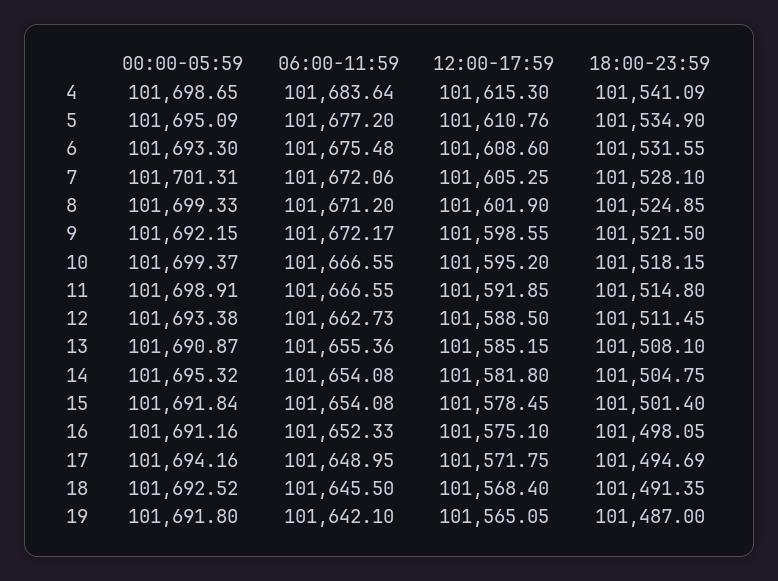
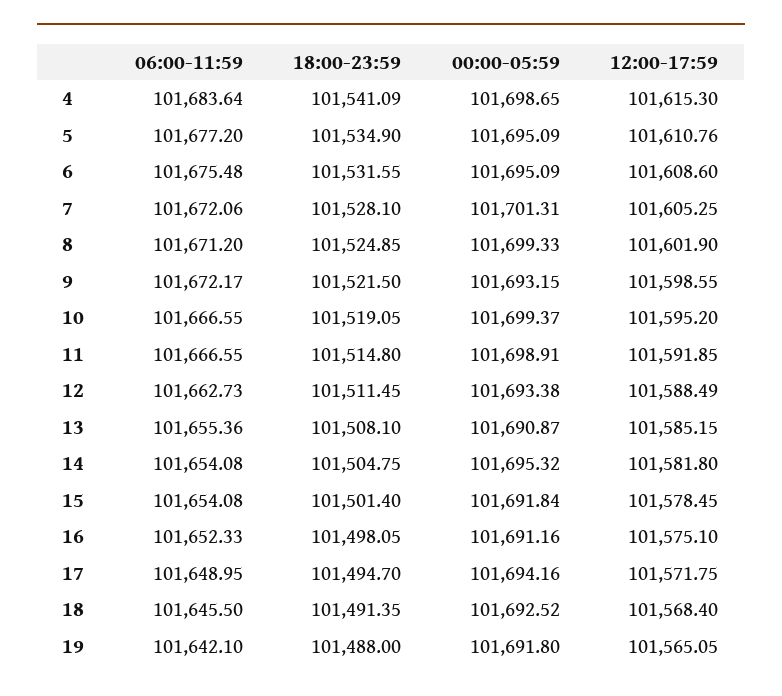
  {
    "00:00-05:59": {
      "4": 101698.65,
      "5": 101695.09,
-     "6": 101693.3,
+     "6": 101695.09,
      "7": 101701.31,
      "8": 101699.33,
-     "9": 101692.15,
+     "9": 101693.15,
      "10": 101699.37,
      "11": 101698.91,
      "12": 101693.38,
      "13": 101690.87,
      "14": 101695.32,
      "15": 101691.84,
      "16": 101691.16,
      "17": 101694.16,
      "18": 101692.52,
      "19": 101691.8
    },
    "06:00-11:59": {
      "4": 101683.64,
      "5": 101677.2,
      "6": 101675.48,
      "7": 101672.06,
      "8": 101671.2,
      "9": 101672.17,
      "10": 101666.55,
      "11": 101666.55,
      "12": 101662.73,
      "13": 101655.36,
      "14": 101654.08,
      "15": 101654.08,
      "16": 101652.33,
      "17": 101648.95,
      "18": 101645.5,
      "19": 101642.1
    },
    "12:00-17:59": {
      "4": 101615.3,
      "5": 101610.76,
      "6": 101608.6,
      "7": 101605.25,
      "8": 101601.9,
      "9": 101598.55,
      "10": 101595.2,
      "11": 101591.85,
-     "12": 101588.5,
+     "12": 101588.49,
      "13": 101585.15,
      "14": 101581.8,
      "15": 101578.45,
      "16": 101575.1,
      "17": 101571.75,
      "18": 101568.4,
      "19": 101565.05
    },
    "18:00-23:59": {
      "4": 101541.09,
      "5": 101534.9,
      "6": 101531.55,
      "7": 101528.1,
      "8": 101524.85,
      "9": 101521.5,
-     "10": 101518.15,
+     "10": 101519.05,
      "11": 101514.8,
      "12": 101511.45,
      "13": 101508.1,
      "14": 101504.75,
      "15": 101501.4,
      "16": 101498.05,
-     "17": 101494.69,
+     "17": 101494.7,
      "18": 101491.35,
-     "19": 101487
+     "19": 101488
    }
  }

